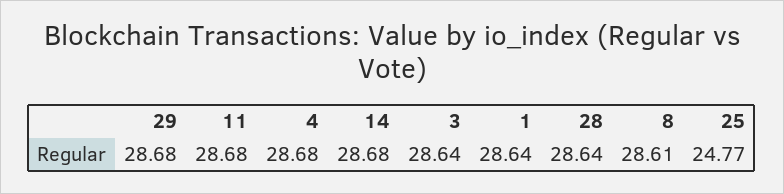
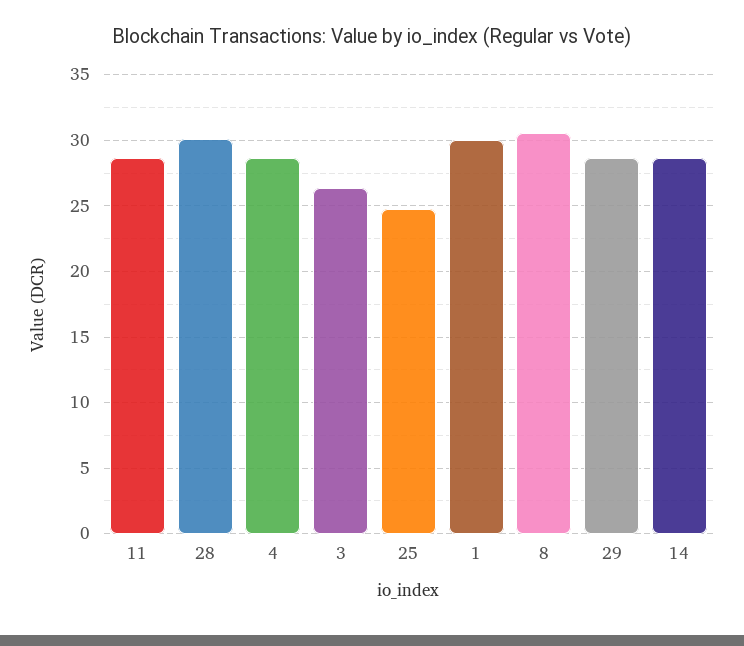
  {
    "29": 28.68,
    "11": 28.68,
    "4": 28.68,
    "14": 28.68,
-   "3": 28.64,
+   "3": 26.5,
-   "1": 28.64,
+   "1": 30,
-   "28": 28.64,
+   "28": 30,
-   "8": 28.61,
+   "8": 30.5,
    "25": 24.77
  }

